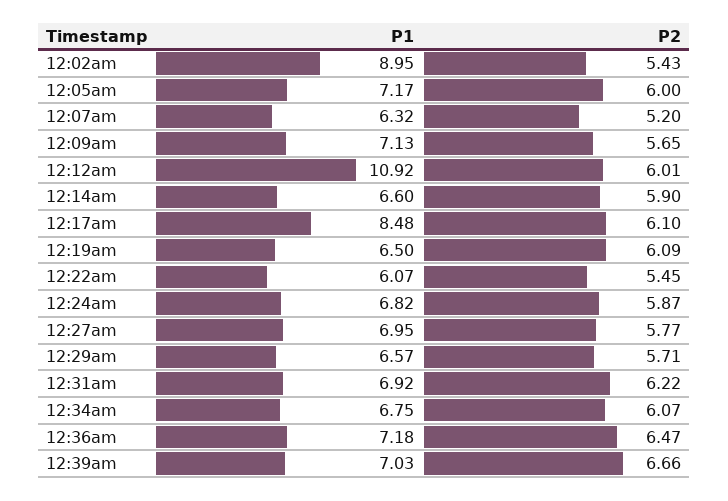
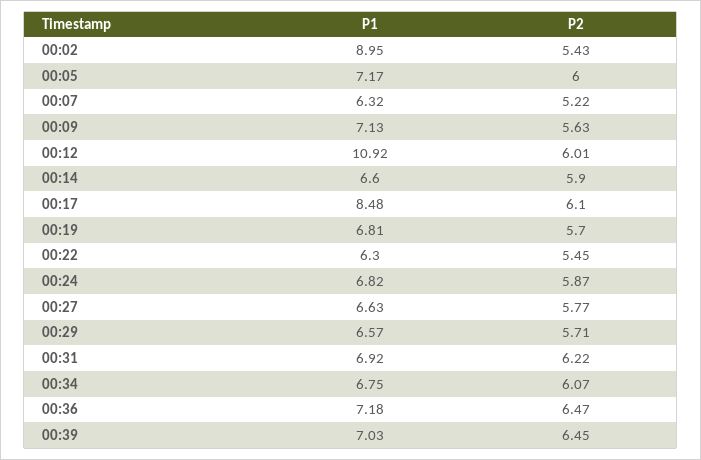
  {
    "P1": {
      "12:02am": 8.95,
      "12:05am": 7.17,
      "12:07am": 6.32,
      "12:09am": 7.13,
      "12:12am": 10.92,
      "12:14am": 6.6,
      "12:17am": 8.48,
-     "12:19am": 6.5,
+     "12:19am": 6.81,
-     "12:22am": 6.07,
+     "12:22am": 6.3,
      "12:24am": 6.82,
-     "12:27am": 6.95,
+     "12:27am": 6.63,
      "12:29am": 6.57,
      "12:31am": 6.92,
      "12:34am": 6.75,
      "12:36am": 7.18,
      "12:39am": 7.03
    },
    "P2": {
      "12:02am": 5.43,
      "12:05am": 6,
-     "12:07am": 5.2,
+     "12:07am": 5.22,
-     "12:09am": 5.65,
+     "12:09am": 5.63,
      "12:12am": 6.01,
      "12:14am": 5.9,
      "12:17am": 6.1,
-     "12:19am": 6.09,
+     "12:19am": 5.7,
      "12:22am": 5.45,
      "12:24am": 5.87,
      "12:27am": 5.77,
      "12:29am": 5.71,
      "12:31am": 6.22,
      "12:34am": 6.07,
      "12:36am": 6.47,
-     "12:39am": 6.66
+     "12:39am": 6.45
    }
  }

